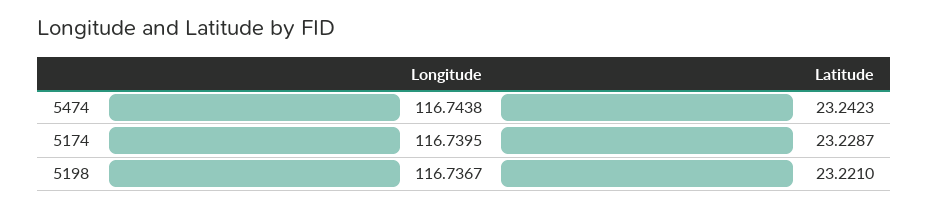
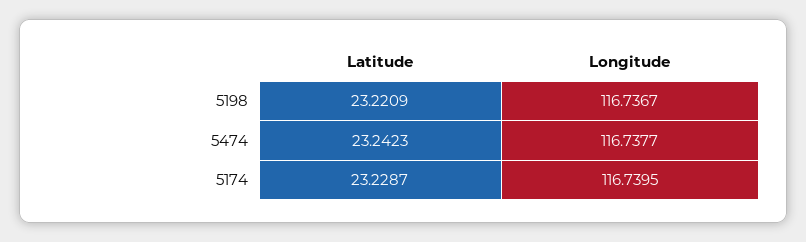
  {
    "Longitude": {
-     "5474": 116.7438,
+     "5474": 116.7377,
      "5174": 116.7395,
      "5198": 116.7367
    },
    "Latitude": {
      "5474": 23.2423,
      "5174": 23.2287,
-     "5198": 23.221
+     "5198": 23.2209
    }
  }

